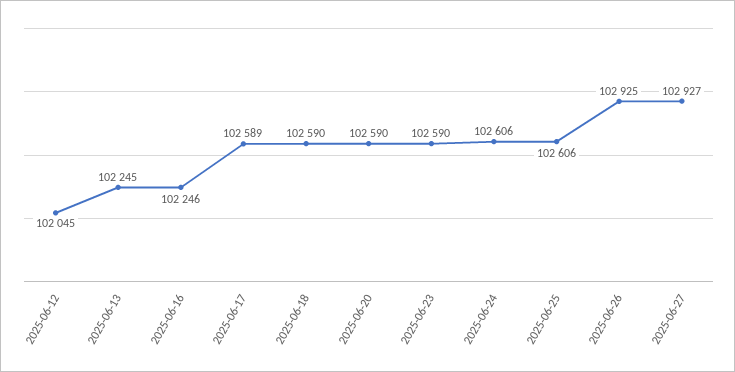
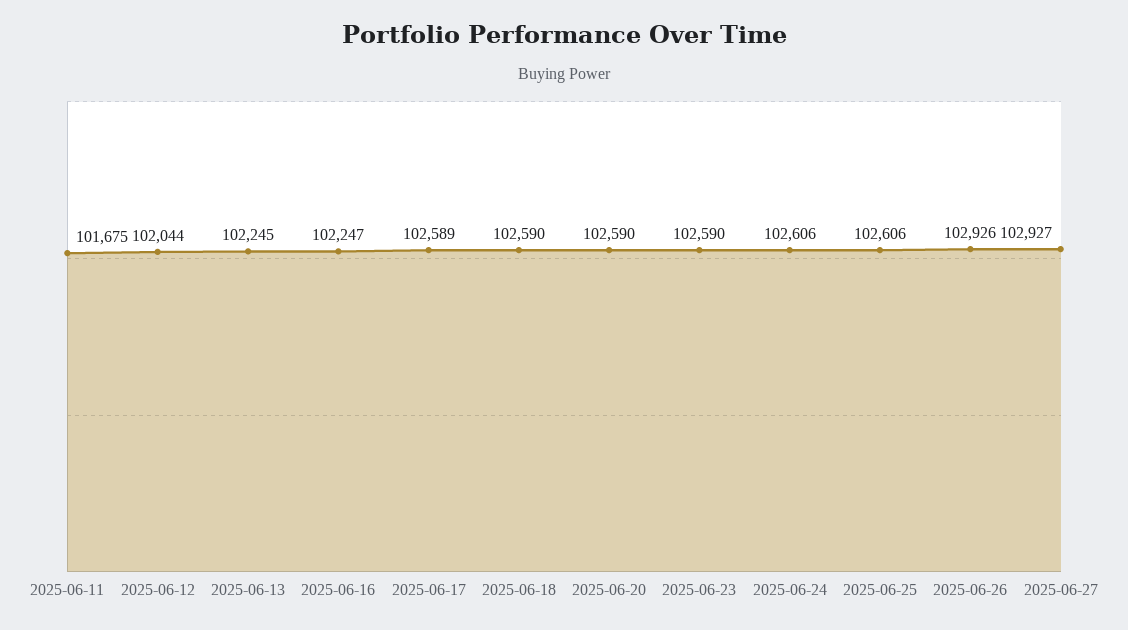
  {
-   "2025-06-12": 102045,
+   "2025-06-12": 102044,
    "2025-06-13": 102245,
-   "2025-06-16": 102246,
+   "2025-06-16": 102247,
    "2025-06-17": 102589,
    "2025-06-18": 102590,
    "2025-06-20": 102590,
    "2025-06-23": 102590,
    "2025-06-24": 102606,
    "2025-06-25": 102606,
-   "2025-06-26": 102925,
+   "2025-06-26": 102926,
-   "2025-06-27": 102927
+   "2025-06-27": 102927,
+   "2025-06-11": 101675
  }

